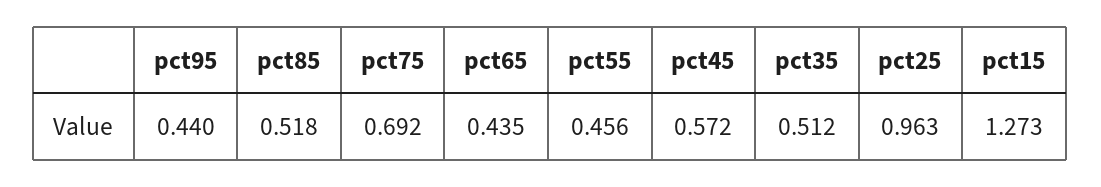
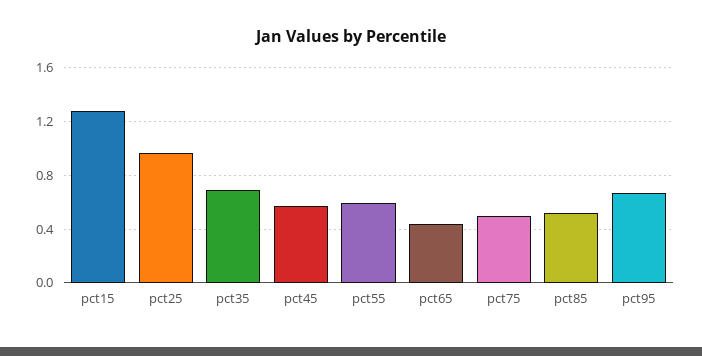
  {
-   "pct95": 0.44,
+   "pct95": 0.65,
    "pct85": 0.518,
-   "pct75": 0.692,
+   "pct75": 0.5,
    "pct65": 0.435,
-   "pct55": 0.456,
+   "pct55": 0.6,
    "pct45": 0.572,
-   "pct35": 0.512,
+   "pct35": 0.7,
    "pct25": 0.963,
    "pct15": 1.273
  }

